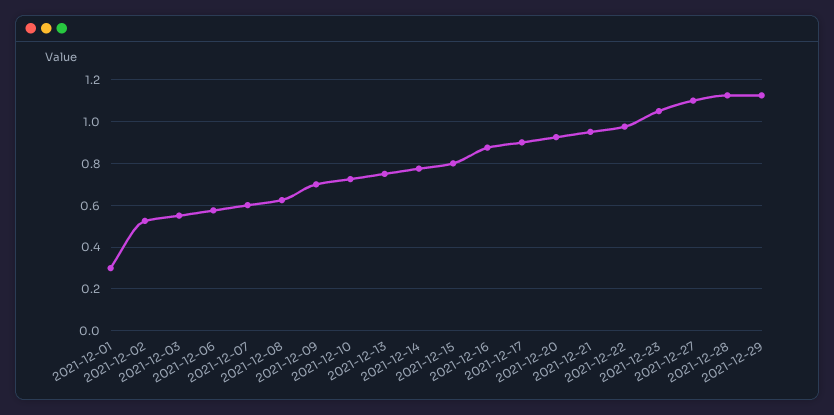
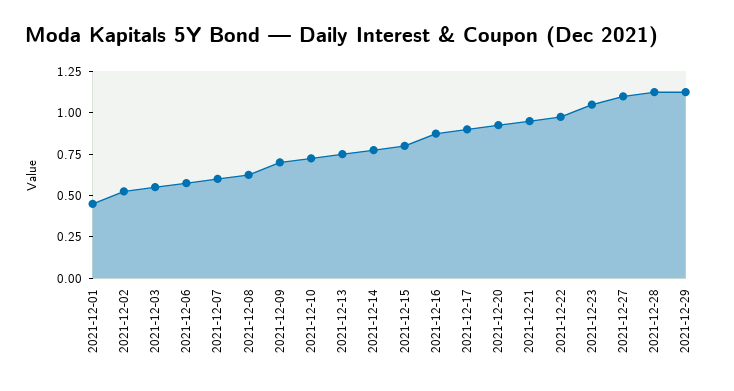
  {
-   "2021-12-01": 0.3,
+   "2021-12-01": 0.45,
    "2021-12-02": 0.55,
    "2021-12-03": 0.55,
    "2021-12-06": 0.6,
    "2021-12-07": 0.6,
    "2021-12-08": 0.65,
    "2021-12-09": 0.7,
    "2021-12-10": 0.75,
    "2021-12-13": 0.75,
    "2021-12-14": 0.8,
    "2021-12-15": 0.8,
    "2021-12-16": 0.9,
    "2021-12-17": 0.9,
    "2021-12-20": 0.95,
    "2021-12-21": 0.95,
    "2021-12-22": 1,
    "2021-12-23": 1.05,
    "2021-12-27": 1.1,
    "2021-12-28": 1.15,
    "2021-12-29": 1.15
  }

